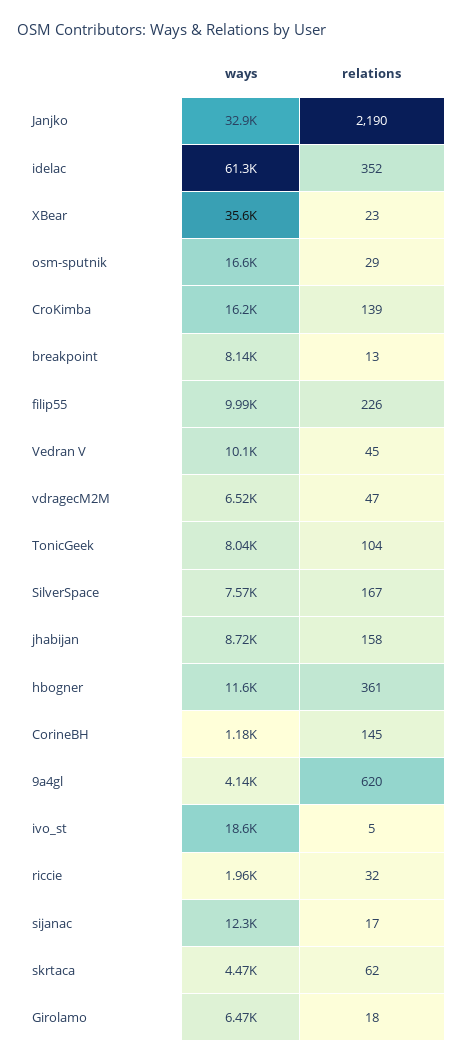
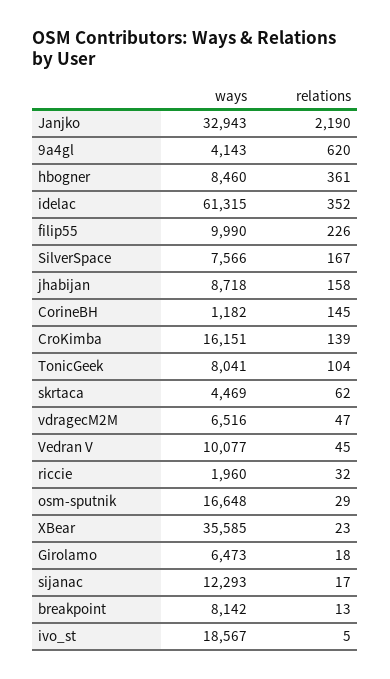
  {
    "ways": {
      "Janjko": 32943,
      "idelac": 61315,
      "XBear": 35585,
      "osm-sputnik": 16648,
      "CroKimba": 16151,
      "breakpoint": 8142,
      "filip55": 9990,
      "Vedran V": 10077,
      "vdragecM2M": 6516,
      "TonicGeek": 8041,
      "SilverSpace": 7566,
      "jhabijan": 8718,
-     "hbogner": 11600,
+     "hbogner": 8460,
      "CorineBH": 1182,
      "9a4gl": 4143,
      "ivo_st": 18567,
      "riccie": 1960,
      "sijanac": 12293,
      "skrtaca": 4469,
      "Girolamo": 6473
    },
    "relations": {
      "Janjko": 2190,
      "idelac": 352,
      "XBear": 23,
      "osm-sputnik": 29,
      "CroKimba": 139,
      "breakpoint": 13,
      "filip55": 226,
      "Vedran V": 45,
      "vdragecM2M": 47,
      "TonicGeek": 104,
      "SilverSpace": 167,
      "jhabijan": 158,
      "hbogner": 361,
      "CorineBH": 145,
      "9a4gl": 620,
      "ivo_st": 5,
      "riccie": 32,
      "sijanac": 17,
      "skrtaca": 62,
      "Girolamo": 18
    }
  }

